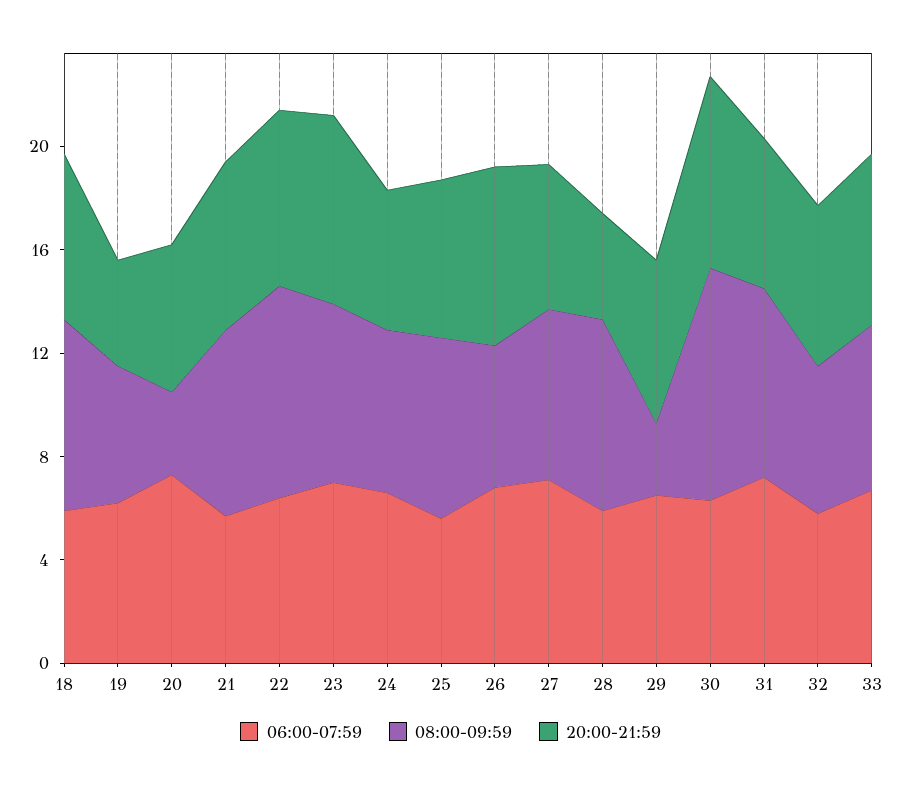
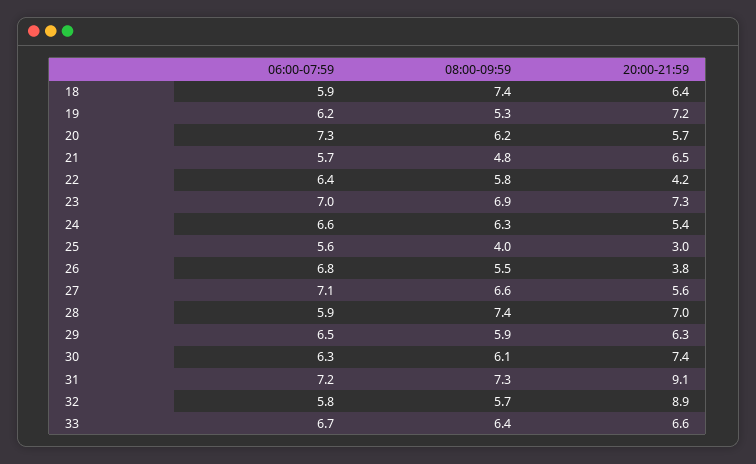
  {
    "06:00-07:59": {
      "18": 5.9,
      "19": 6.2,
      "20": 7.3,
      "21": 5.7,
      "22": 6.4,
      "23": 7,
      "24": 6.6,
      "25": 5.6,
      "26": 6.8,
      "27": 7.1,
      "28": 5.9,
      "29": 6.5,
      "30": 6.3,
      "31": 7.2,
      "32": 5.8,
      "33": 6.7
    },
    "08:00-09:59": {
      "18": 7.4,
      "19": 5.3,
-     "20": 3,
+     "20": 6.2,
-     "21": 7,
+     "21": 4.8,
-     "22": 8,
+     "22": 5.8,
      "23": 6.9,
      "24": 6.3,
-     "25": 7,
+     "25": 4,
      "26": 5.5,
      "27": 6.6,
      "28": 7.4,
-     "29": 3,
+     "29": 5.9,
-     "30": 9,
+     "30": 6.1,
      "31": 7.3,
      "32": 5.7,
      "33": 6.4
    },
    "20:00-21:59": {
      "18": 6.4,
-     "19": 4,
+     "19": 7.2,
      "20": 5.7,
      "21": 6.5,
-     "22": 7,
+     "22": 4.2,
      "23": 7.3,
      "24": 5.4,
-     "25": 6,
+     "25": 3,
-     "26": 7,
+     "26": 3.8,
      "27": 5.6,
-     "28": 4,
+     "28": 7,
      "29": 6.3,
      "30": 7.4,
-     "31": 6,
+     "31": 9.1,
-     "32": 6,
+     "32": 8.9,
      "33": 6.6
    }
  }

